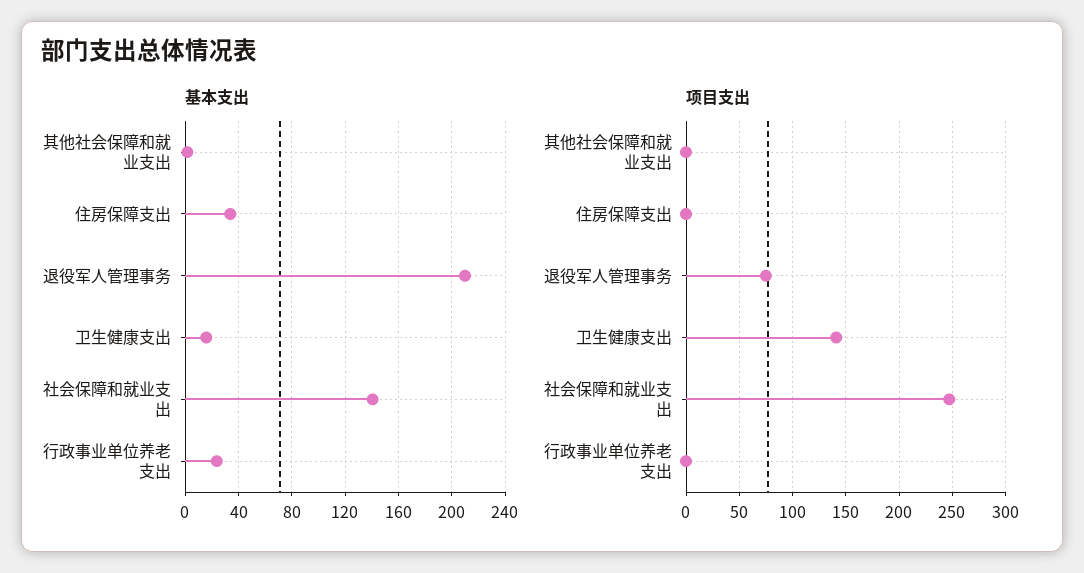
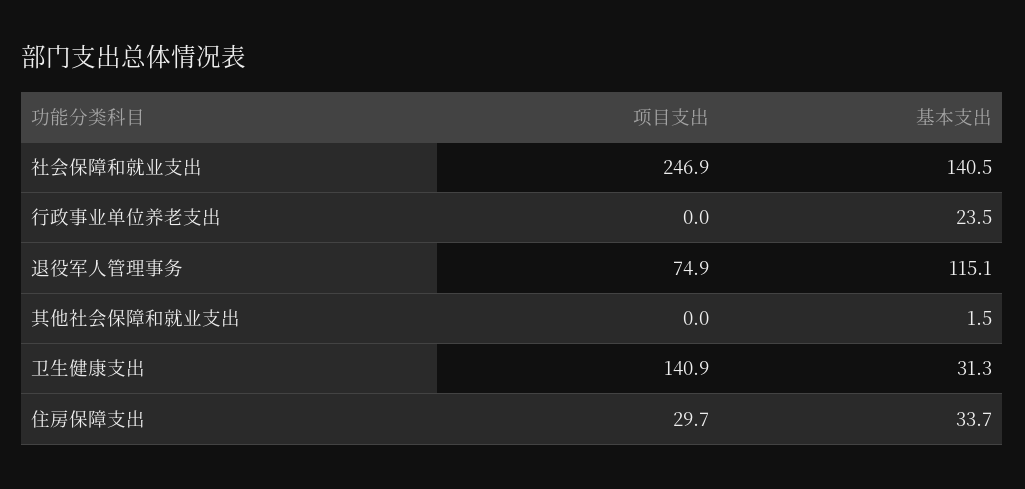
  {
    "基本支出": {
      "其他社会保障和就业支出": 1.5,
      "住房保障支出": 33.7,
-     "退役军人管理事务": 210,
+     "退役军人管理事务": 115.1,
-     "卫生健康支出": 15,
+     "卫生健康支出": 31.3,
      "社会保障和就业支出": 140.5,
      "行政事业单位养老支出": 23.5
    },
    "项目支出": {
      "其他社会保障和就业支出": 0,
-     "住房保障支出": 0,
+     "住房保障支出": 29.7,
      "退役军人管理事务": 74.9,
      "卫生健康支出": 140.9,
      "社会保障和就业支出": 246.9,
      "行政事业单位养老支出": 0
    }
  }

